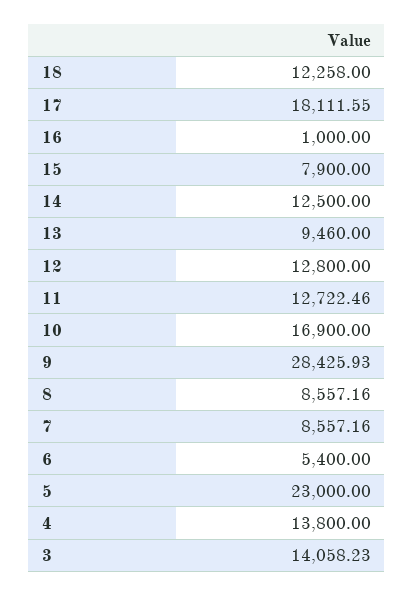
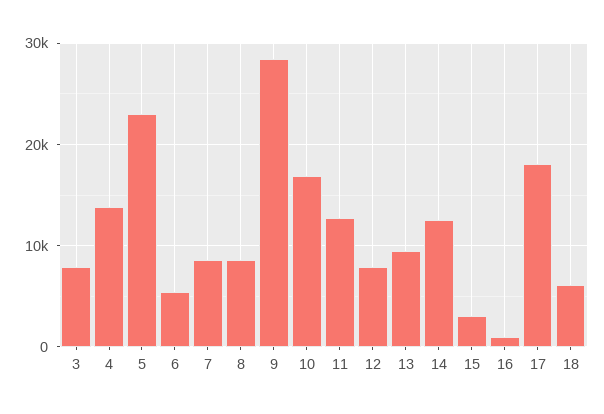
  {
-   "18": 12258,
+   "18": 6000,
    "17": 18111.55,
    "16": 1000,
-   "15": 7900,
+   "15": 3000,
    "14": 12500,
    "13": 9460,
-   "12": 12800,
+   "12": 8000,
    "11": 12722.46,
    "10": 16900,
    "9": 28425.93,
    "8": 8557.16,
    "7": 8557.16,
    "6": 5400,
    "5": 23000,
    "4": 13800,
-   "3": 14058.23
+   "3": 8000
  }

